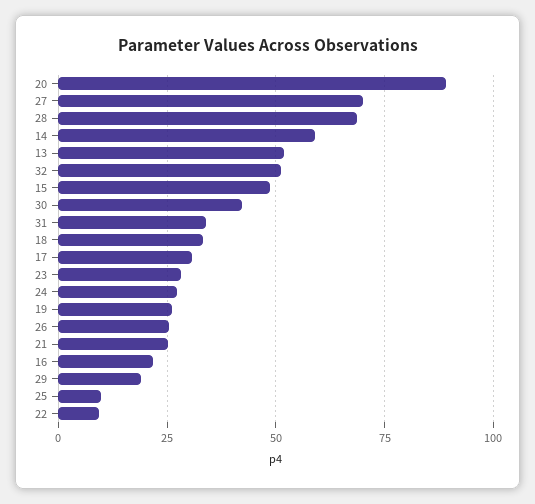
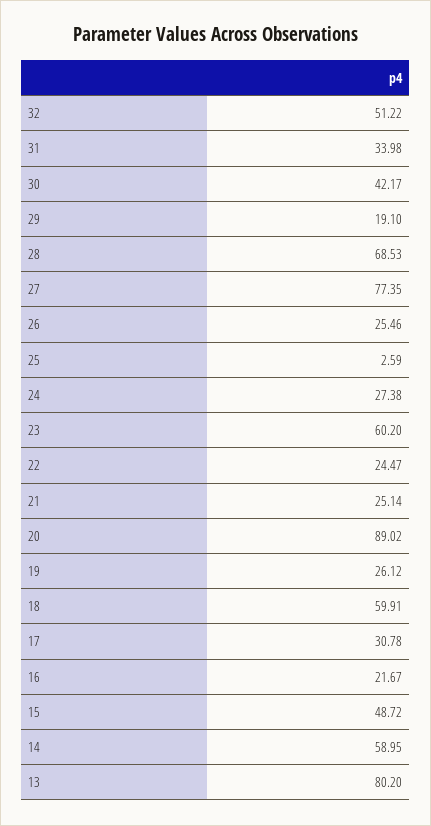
  {
    "20": 89.02,
-   "27": 70,
+   "27": 77.35,
    "28": 68.53,
    "14": 58.95,
-   "13": 52.5,
+   "13": 80.2,
    "32": 51.22,
    "15": 48.72,
    "30": 42.17,
    "31": 33.98,
-   "18": 32.5,
+   "18": 59.91,
    "17": 30.78,
-   "23": 27.5,
+   "23": 60.2,
    "24": 27.38,
    "19": 26.12,
    "26": 25.46,
    "21": 25.14,
    "16": 21.67,
    "29": 19.1,
-   "25": 10,
+   "25": 2.59,
-   "22": 10
+   "22": 24.47
  }

